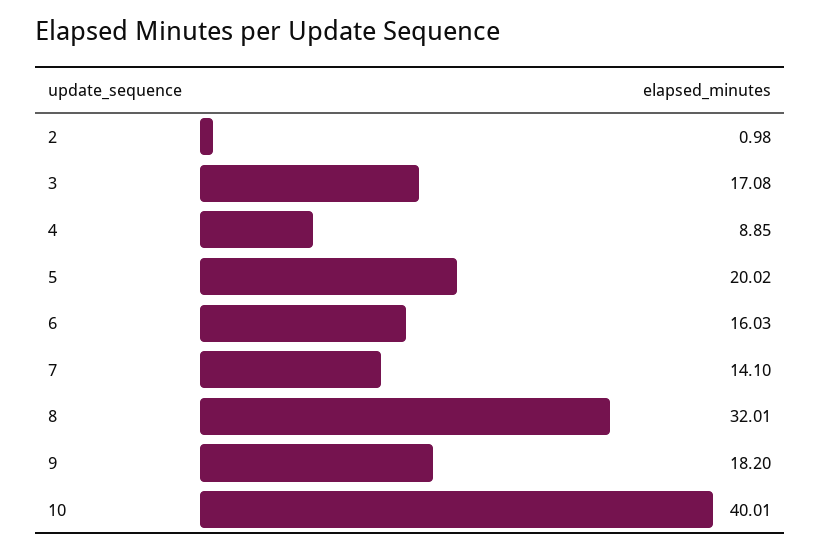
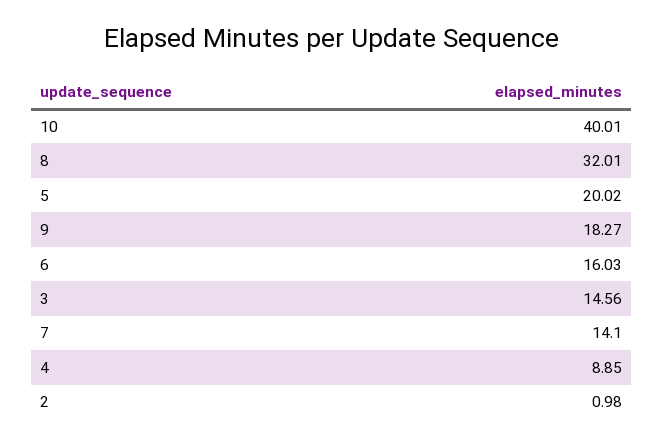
  {
    "2": 0.98,
-   "3": 17.08,
+   "3": 14.56,
    "4": 8.85,
    "5": 20.02,
    "6": 16.03,
    "7": 14.1,
    "8": 32.01,
-   "9": 18.2,
+   "9": 18.27,
    "10": 40.01
  }

